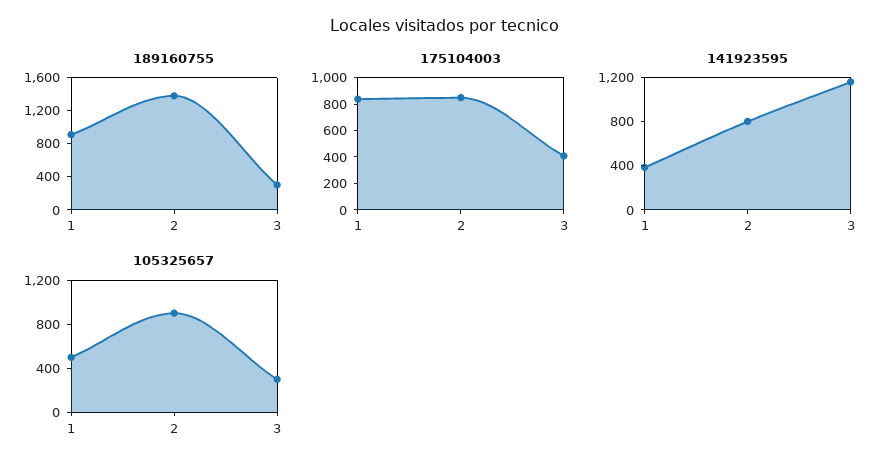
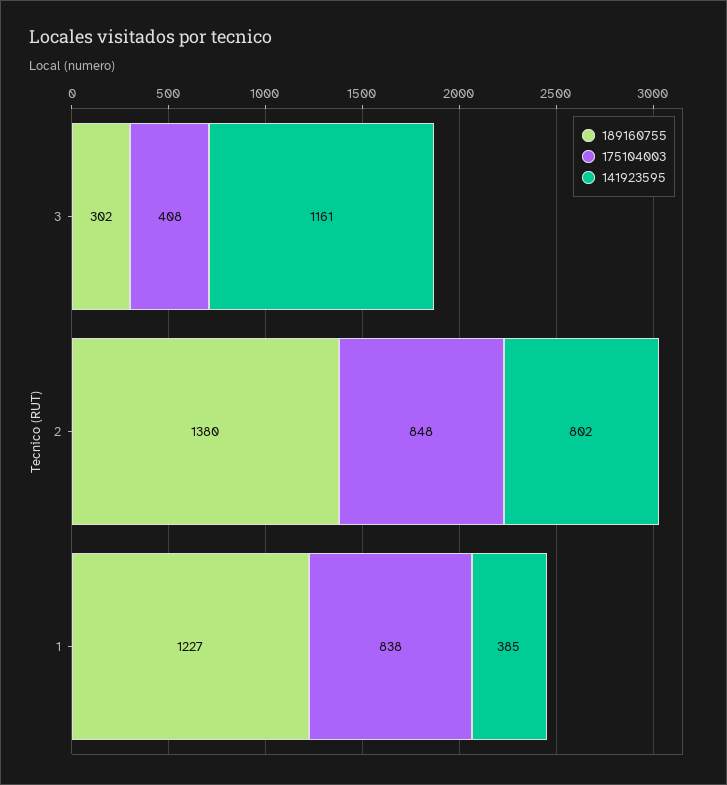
  {
    "189160755": {
-     "1": 900,
+     "1": 1227,
      "2": 1380,
      "3": 302
    },
    "175104003": {
      "1": 838,
      "2": 848,
      "3": 408
    },
    "141923595": {
      "1": 385,
      "2": 802,
      "3": 1161
-   },
+   }
-   "105325657": {
-     "1": 500,
-     "2": 900,
-     "3": 300
-   }
  }

